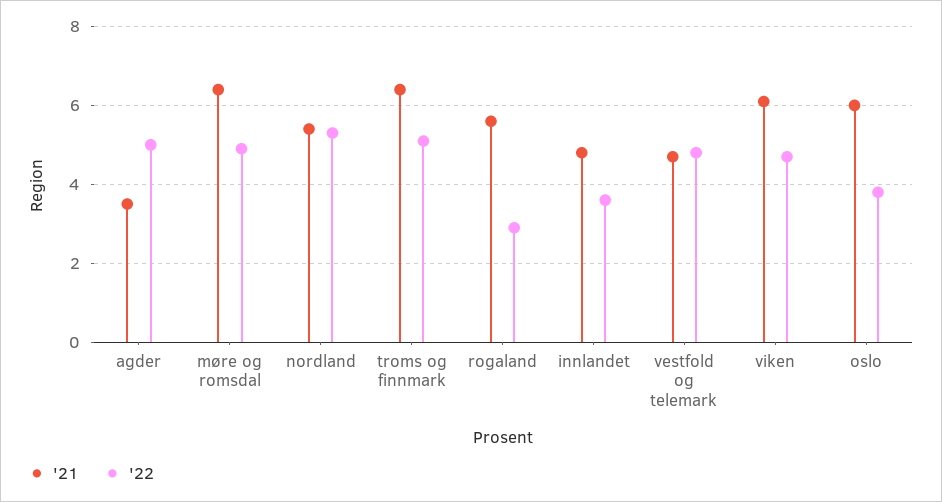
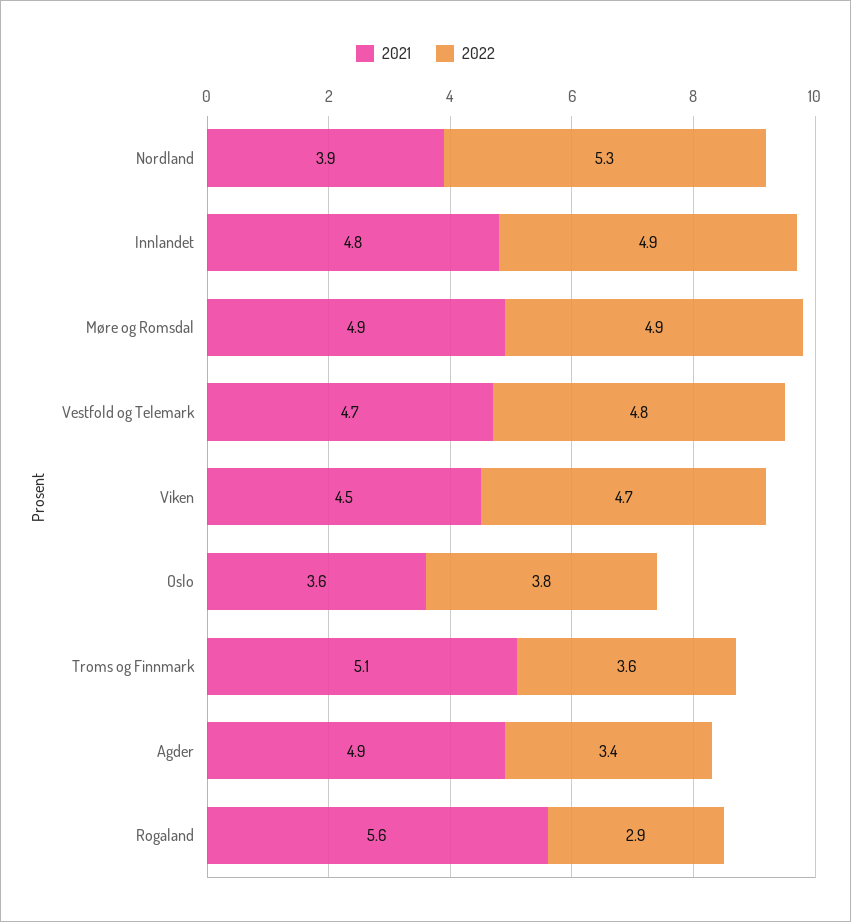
  {
    "'21": {
-     "agder": 3.5,
+     "agder": 4.9,
-     "møre og romsdal": 6.5,
+     "møre og romsdal": 4.9,
-     "nordland": 5.5,
+     "nordland": 3.9,
-     "troms og finnmark": 6.5,
+     "troms og finnmark": 5.1,
      "rogaland": 5.6,
      "innlandet": 4.8,
      "vestfold og telemark": 4.7,
-     "viken": 6,
+     "viken": 4.5,
-     "oslo": 6
+     "oslo": 3.6
    },
    "'22": {
-     "agder": 5,
+     "agder": 3.4,
      "møre og romsdal": 4.9,
      "nordland": 5.3,
-     "troms og finnmark": 5,
+     "troms og finnmark": 3.6,
      "rogaland": 2.9,
-     "innlandet": 3.5,
+     "innlandet": 4.9,
      "vestfold og telemark": 4.8,
      "viken": 4.7,
      "oslo": 3.8
    }
  }

